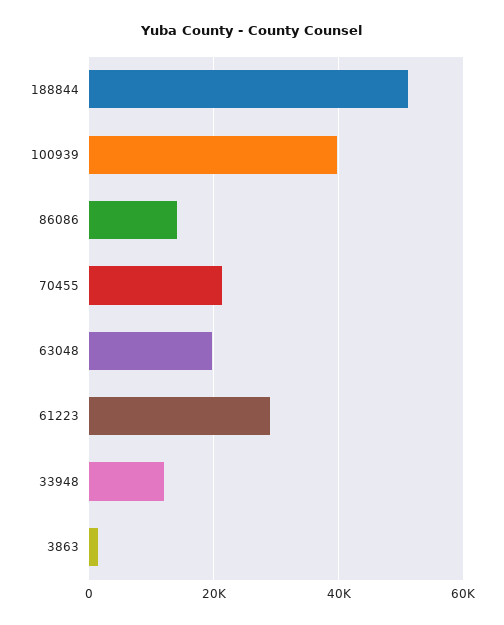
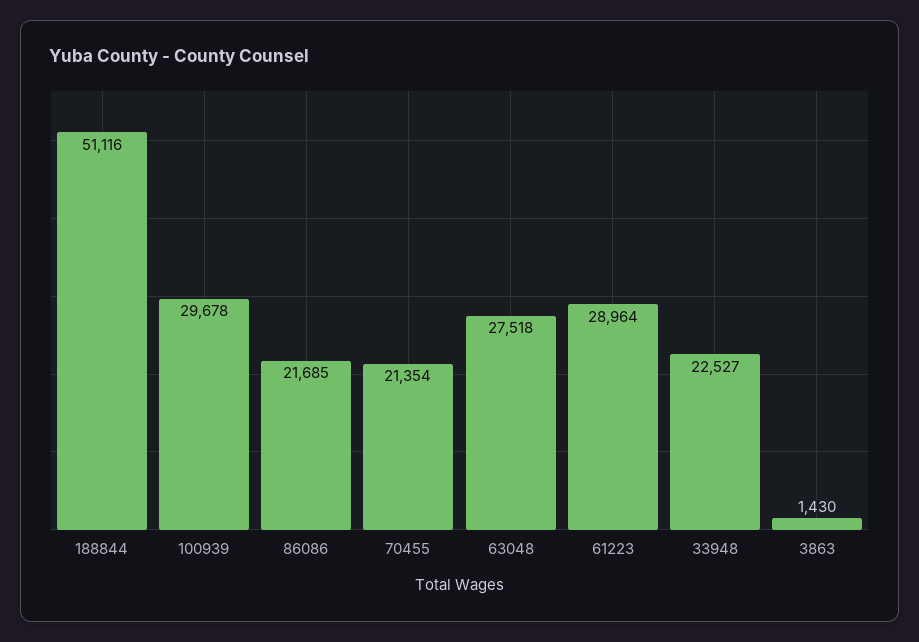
  {
    "188844": 51116,
-   "100939": 40000,
+   "100939": 29678,
-   "86086": 14000,
+   "86086": 21685,
    "70455": 21354,
-   "63048": 20000,
+   "63048": 27518,
    "61223": 28964,
-   "33948": 12000,
+   "33948": 22527,
    "3863": 1430
  }

